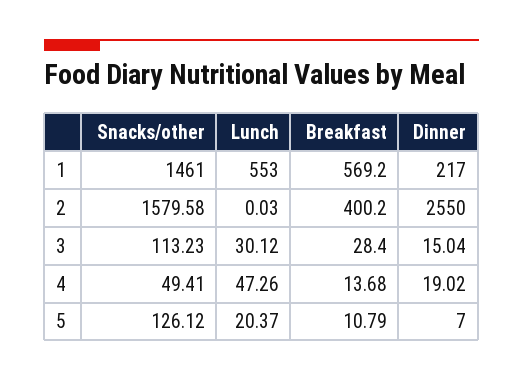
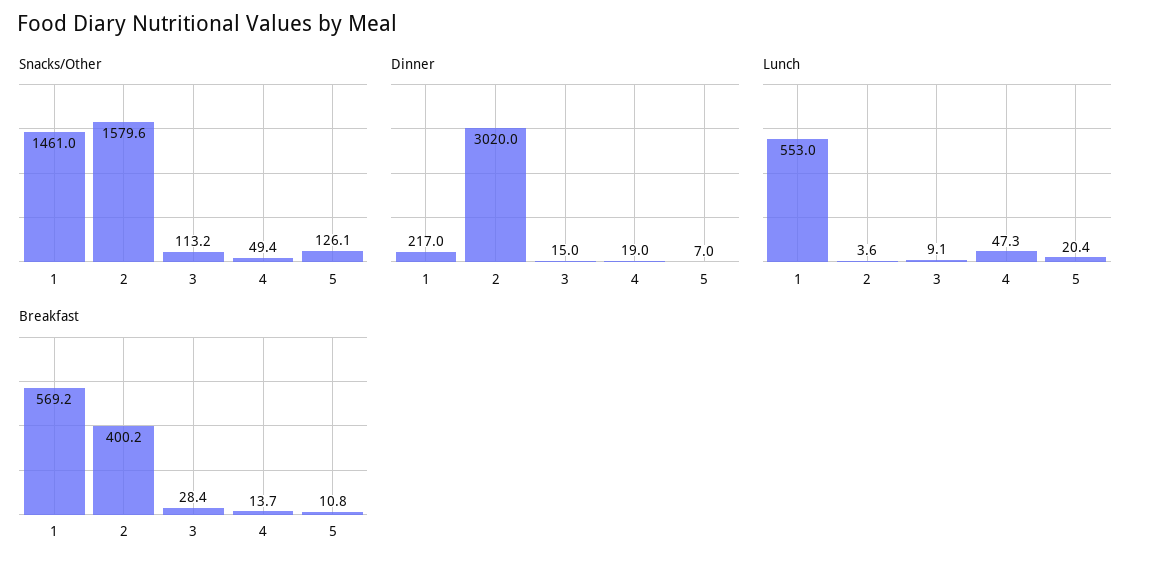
  {
    "Snacks/other": {
      "1": 1461,
      "2": 1579.58,
      "3": 113.23,
      "4": 49.41,
      "5": 126.12
    },
    "Lunch": {
      "1": 553,
-     "2": 0.03,
+     "2": 3.6,
-     "3": 30.12,
+     "3": 9.1,
      "4": 47.26,
      "5": 20.37
    },
    "Breakfast": {
      "1": 569.2,
      "2": 400.2,
      "3": 28.4,
      "4": 13.68,
      "5": 10.79
    },
    "Dinner": {
      "1": 217,
-     "2": 2550,
+     "2": 3020,
      "3": 15.04,
      "4": 19.02,
      "5": 7
    }
  }

